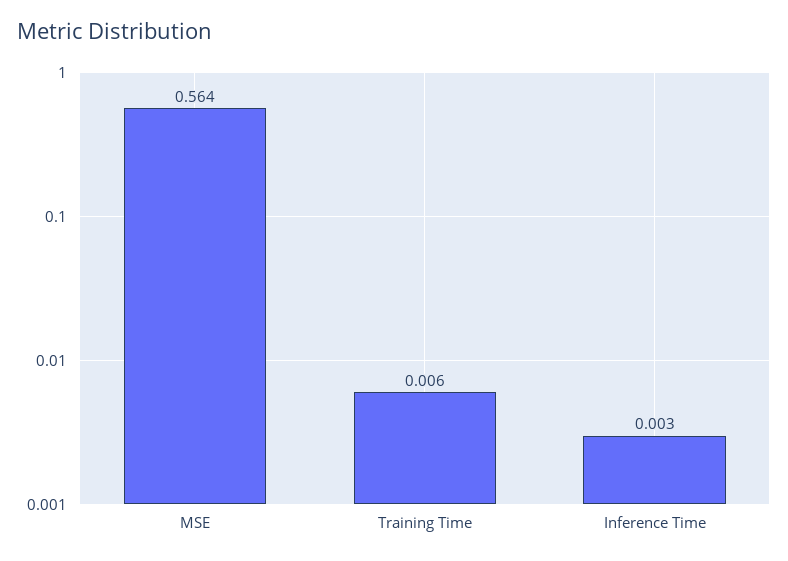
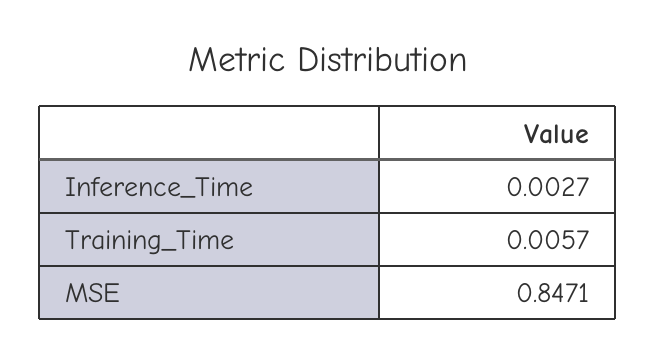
  {
-   "MSE": 0.564,
+   "MSE": 0.8471,
    "Training Time": 0.0057,
    "Inference Time": 0.0027
  }

